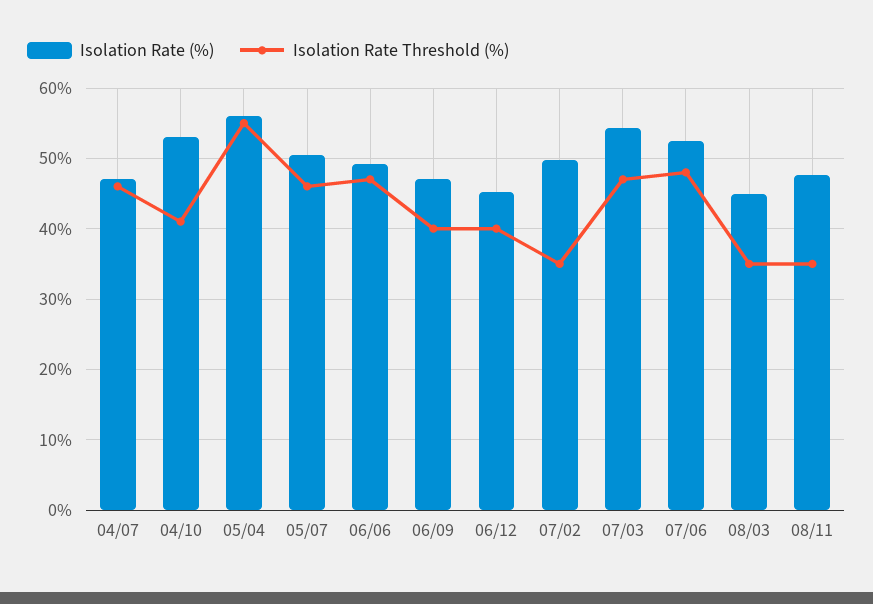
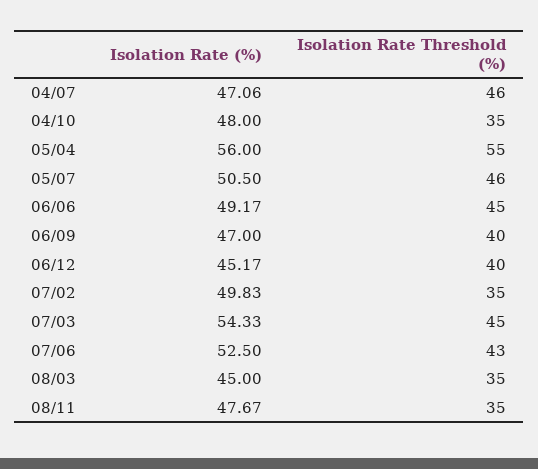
  {
    "Isolation Rate (%)": {
      "04/07": 47.06,
-     "04/10": 53,
+     "04/10": 48,
      "05/04": 56,
      "05/07": 50.5,
      "06/06": 49.17,
      "06/09": 47,
      "06/12": 45.17,
      "07/02": 49.83,
      "07/03": 54.33,
      "07/06": 52.5,
      "08/03": 45,
      "08/11": 47.67
    },
    "Isolation Rate Threshold (%)": {
      "04/07": 46,
-     "04/10": 41,
+     "04/10": 35,
      "05/04": 55,
      "05/07": 46,
-     "06/06": 47,
+     "06/06": 45,
      "06/09": 40,
      "06/12": 40,
      "07/02": 35,
-     "07/03": 47,
+     "07/03": 45,
-     "07/06": 48,
+     "07/06": 43,
      "08/03": 35,
      "08/11": 35
    }
  }

